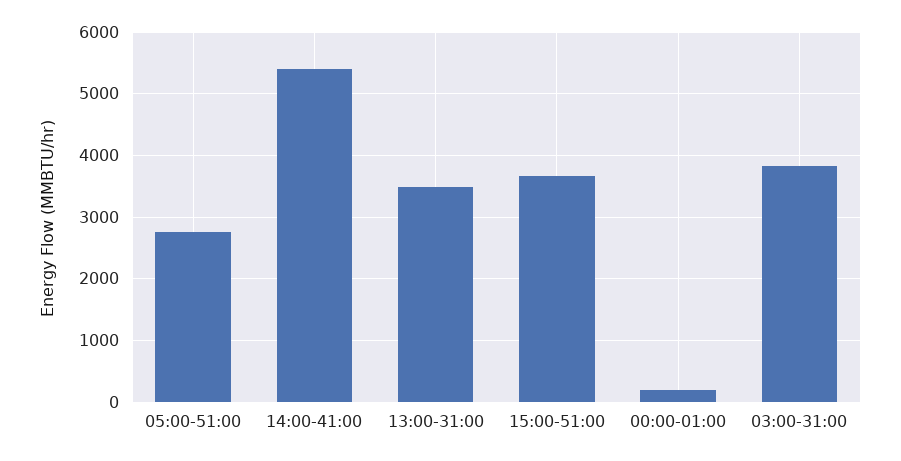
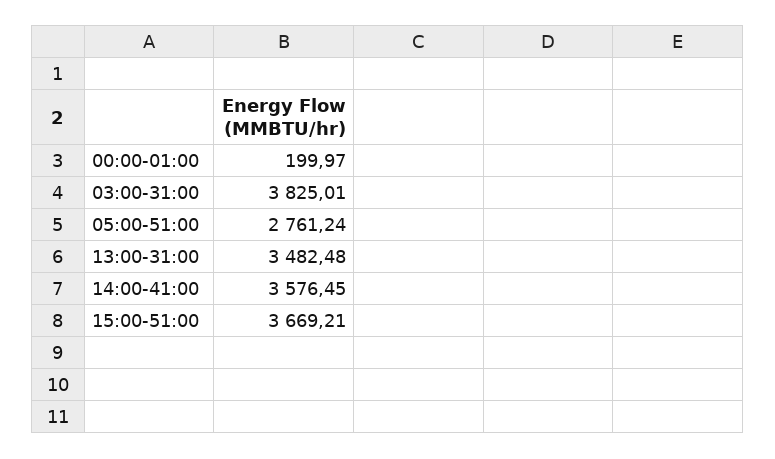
  {
    "05:00-51:00": 2761.24,
-   "14:00-41:00": 5400,
+   "14:00-41:00": 3576.45,
    "13:00-31:00": 3482.48,
    "15:00-51:00": 3669.21,
    "00:00-01:00": 199.97,
    "03:00-31:00": 3825.01
  }

